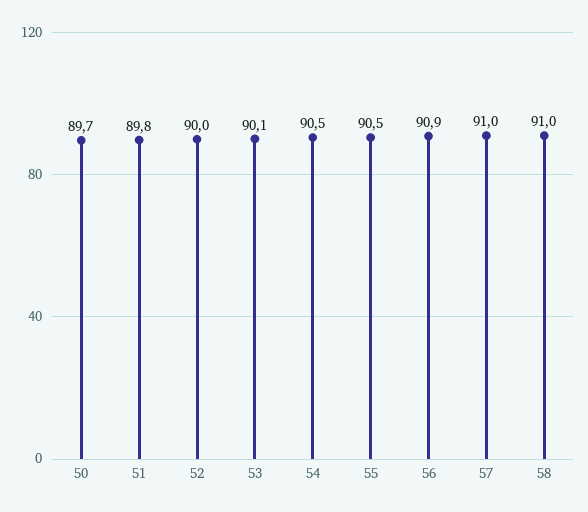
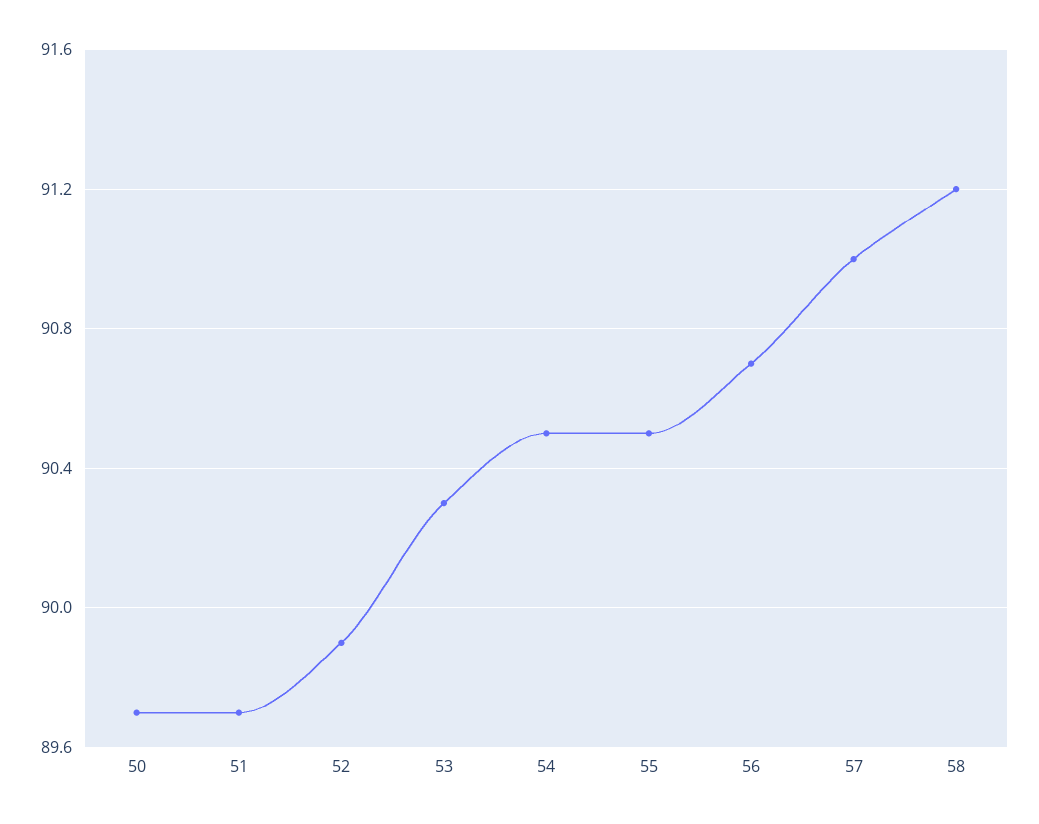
  {
    "50": 89.7,
-   "51": 89.8,
+   "51": 89.7,
-   "52": 90,
+   "52": 89.9,
-   "53": 90.1,
+   "53": 90.3,
    "54": 90.5,
    "55": 90.5,
-   "56": 90.9,
+   "56": 90.7,
    "57": 91,
-   "58": 91
+   "58": 91.2
  }

